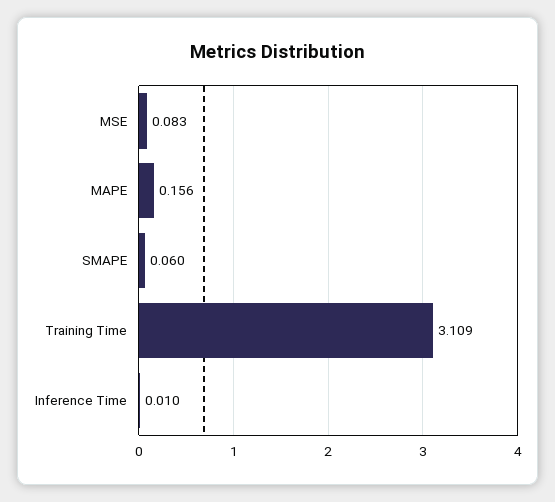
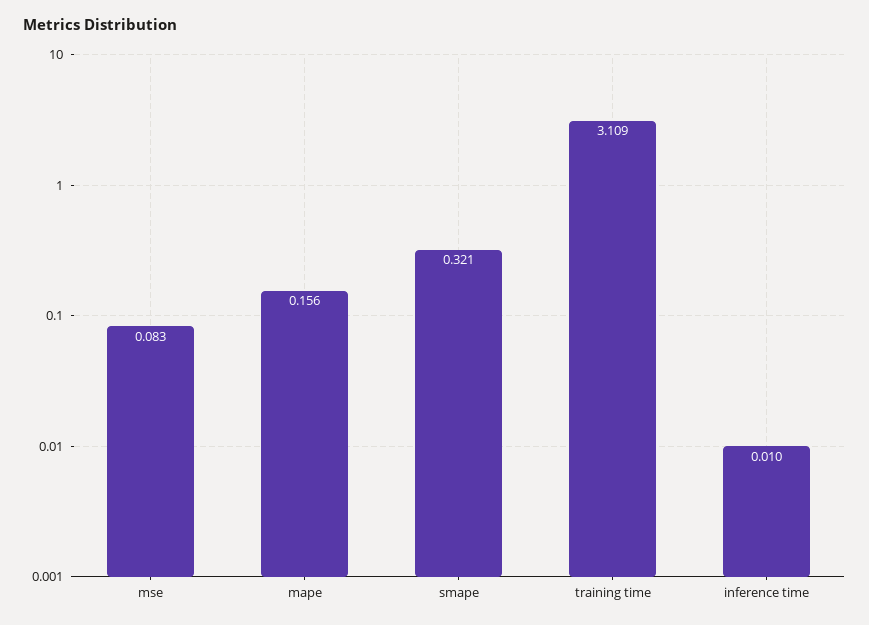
  {
    "MSE": 0.083,
    "MAPE": 0.156,
-   "SMAPE": 0.06,
+   "SMAPE": 0.321,
    "Training Time": 3.109,
    "Inference Time": 0.01
  }

